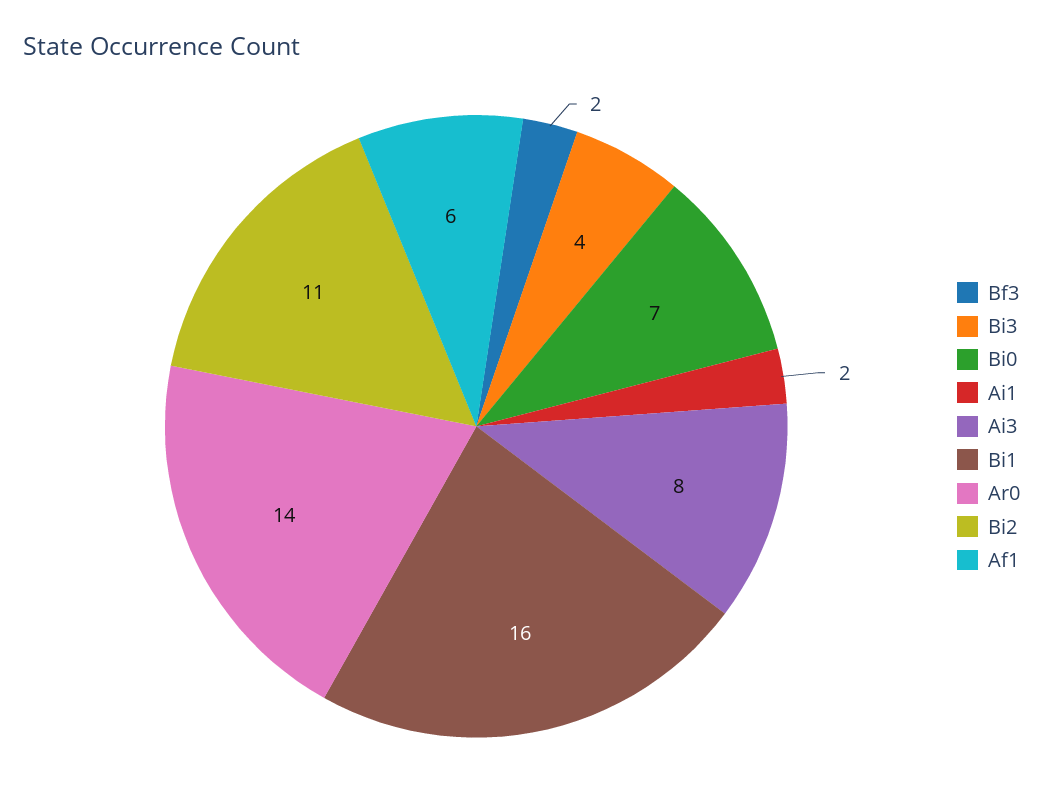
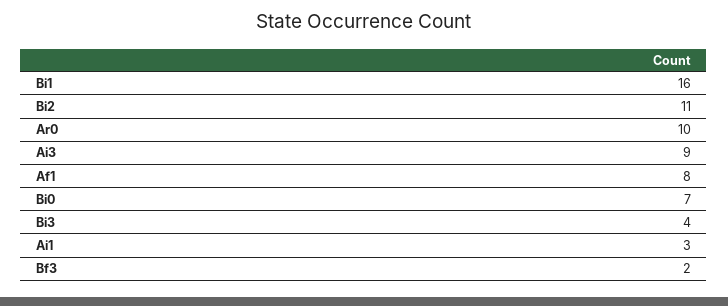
  {
    "Bf3": 2,
    "Bi3": 4,
    "Bi0": 7,
-   "Ai1": 2,
+   "Ai1": 3,
-   "Ai3": 8,
+   "Ai3": 9,
    "Bi1": 16,
-   "Ar0": 14,
+   "Ar0": 10,
    "Bi2": 11,
-   "Af1": 6
+   "Af1": 8
  }

